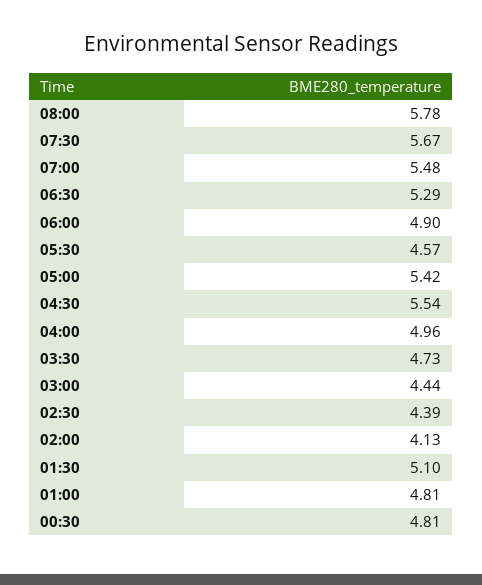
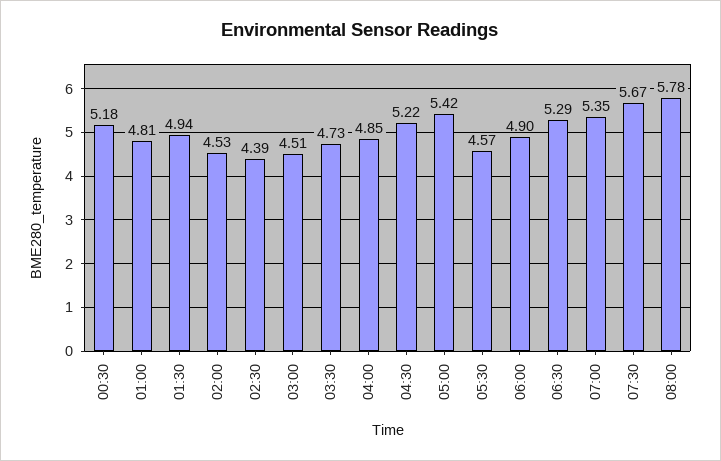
  {
    "08:00": 5.78,
    "07:30": 5.67,
-   "07:00": 5.48,
+   "07:00": 5.35,
    "06:30": 5.29,
    "06:00": 4.9,
    "05:30": 4.57,
    "05:00": 5.42,
-   "04:30": 5.54,
+   "04:30": 5.22,
-   "04:00": 4.96,
+   "04:00": 4.85,
    "03:30": 4.73,
-   "03:00": 4.44,
+   "03:00": 4.51,
    "02:30": 4.39,
-   "02:00": 4.13,
+   "02:00": 4.53,
-   "01:30": 5.1,
+   "01:30": 4.94,
    "01:00": 4.81,
-   "00:30": 4.81
+   "00:30": 5.18
  }

